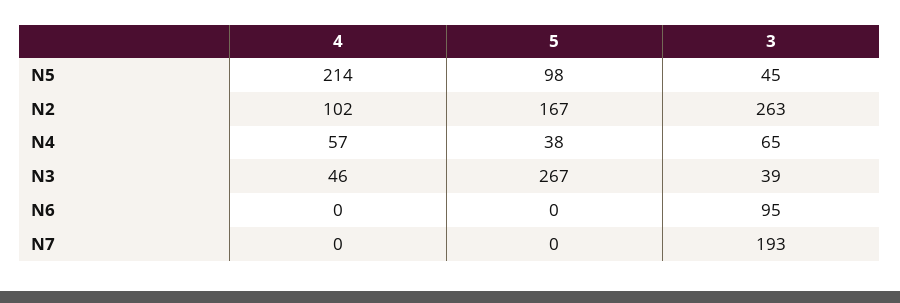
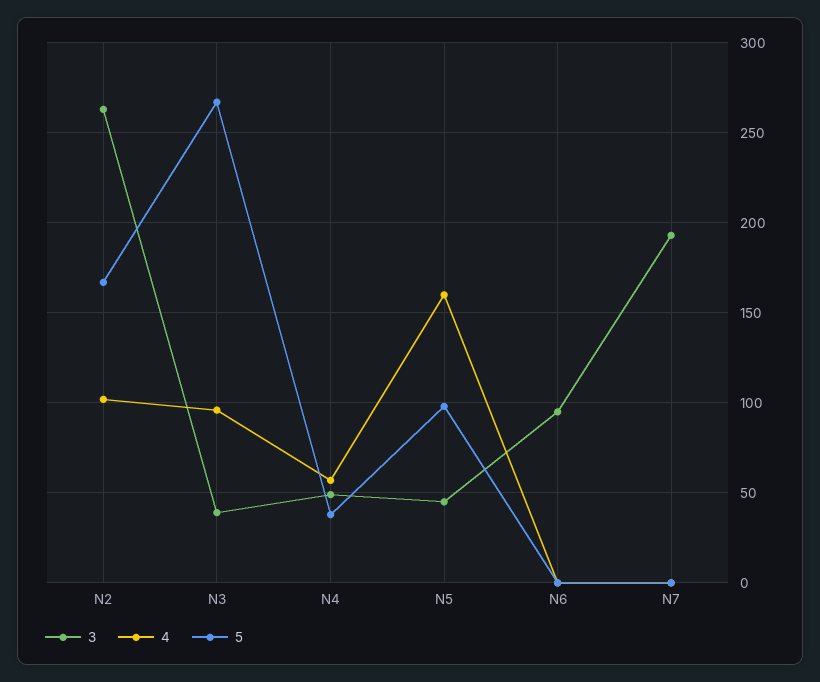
  {
    "4": {
-     "N5": 214,
+     "N5": 160,
      "N2": 102,
      "N4": 57,
-     "N3": 46,
+     "N3": 95,
      "N6": 0,
      "N7": 0
    },
    "5": {
      "N5": 98,
      "N2": 167,
      "N4": 38,
      "N3": 267,
      "N6": 0,
      "N7": 0
    },
    "3": {
      "N5": 45,
      "N2": 263,
-     "N4": 65,
+     "N4": 50,
      "N3": 39,
      "N6": 95,
      "N7": 193
    }
  }

